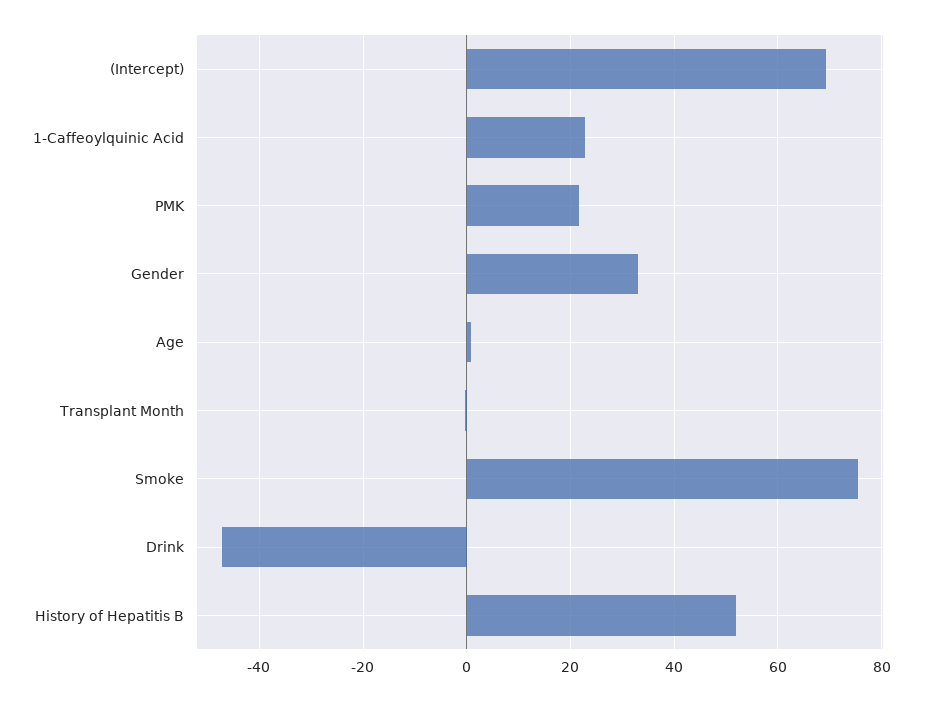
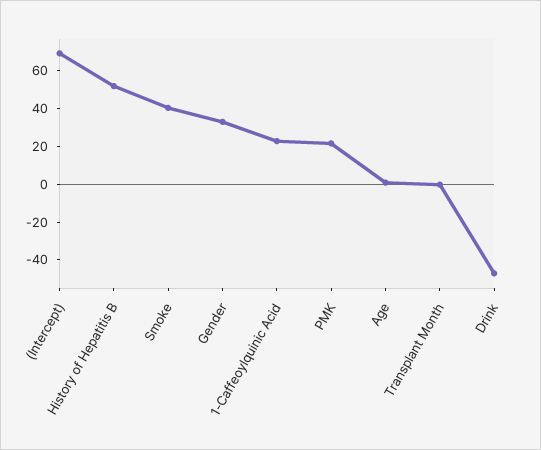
  {
    "(Intercept)": 70,
    "1-Caffeoylquinic Acid": 22,
    "PMK": 22,
    "Gender": 32,
    "Age": 0,
    "Transplant Month": 0,
-   "Smoke": 76,
+   "Smoke": 40,
    "Drink": -48,
    "History of Hepatitis B": 52
  }

